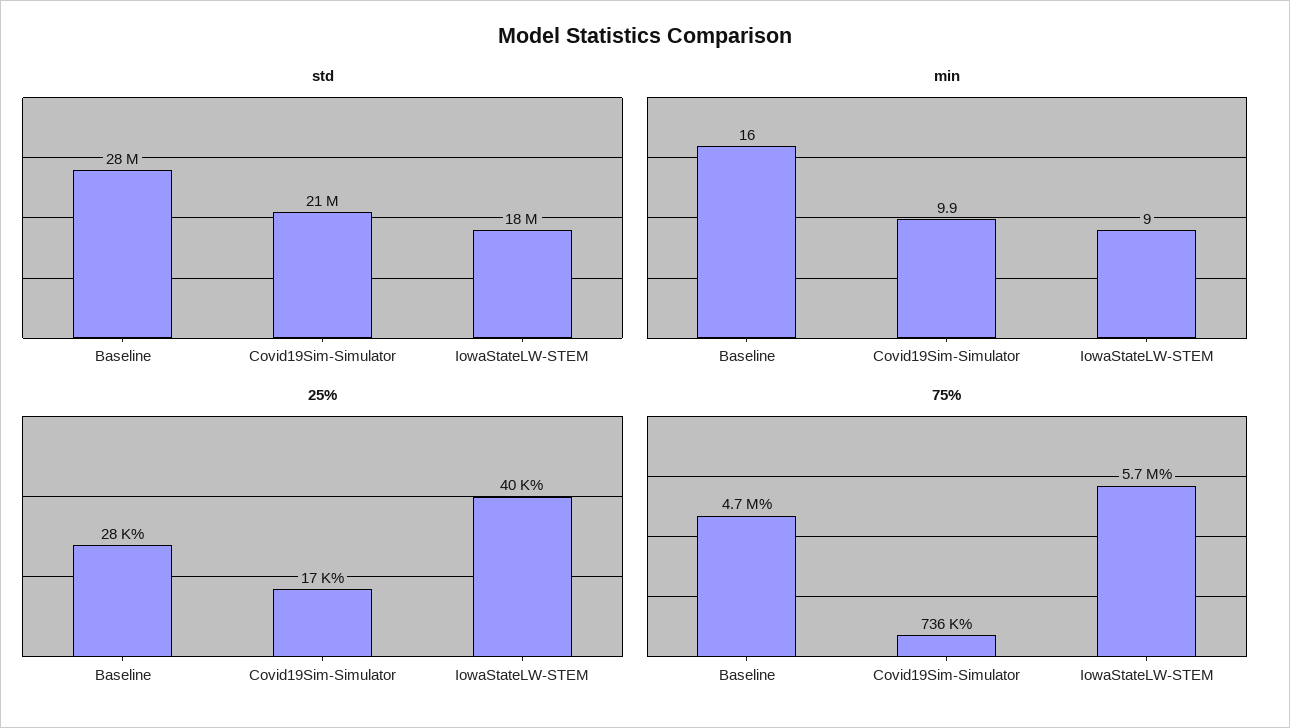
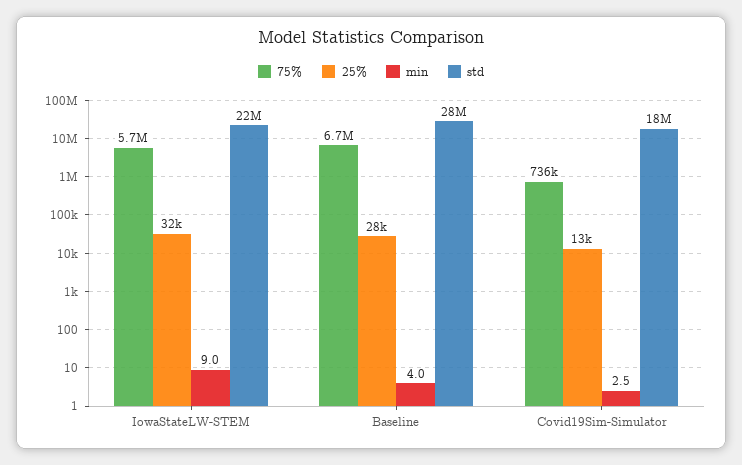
  {
    "std": {
      "Baseline": 28000000,
-     "Covid19Sim-Simulator": 21000000,
+     "Covid19Sim-Simulator": 18000000,
-     "IowaStateLW-STEM": 18000000
+     "IowaStateLW-STEM": 22000000
    },
    "min": {
-     "Baseline": 16,
+     "Baseline": 4,
-     "Covid19Sim-Simulator": 9.9,
+     "Covid19Sim-Simulator": 2.5,
      "IowaStateLW-STEM": 9
    },
    "25%": {
      "Baseline": 28000,
-     "Covid19Sim-Simulator": 17000,
+     "Covid19Sim-Simulator": 13000,
-     "IowaStateLW-STEM": 40000
+     "IowaStateLW-STEM": 32000
    },
    "75%": {
-     "Baseline": 4700000,
+     "Baseline": 6700000,
      "Covid19Sim-Simulator": 736000,
      "IowaStateLW-STEM": 5700000
    }
  }

